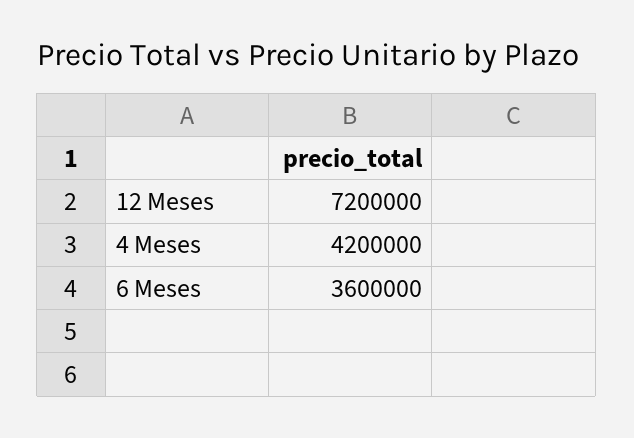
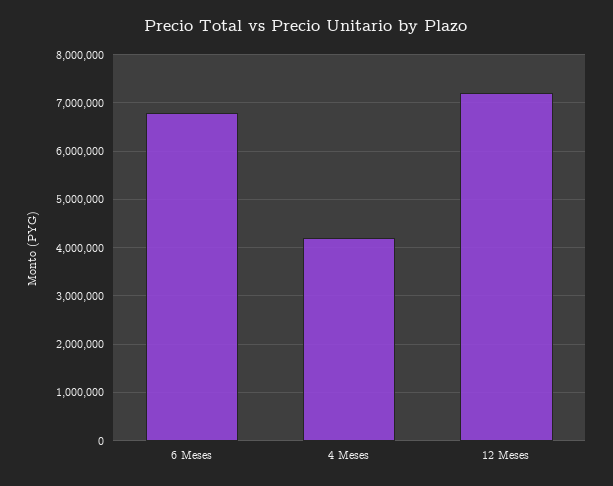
  {
    "12 Meses": 7200000,
    "4 Meses": 4200000,
-   "6 Meses": 3600000
+   "6 Meses": 6800000
  }

